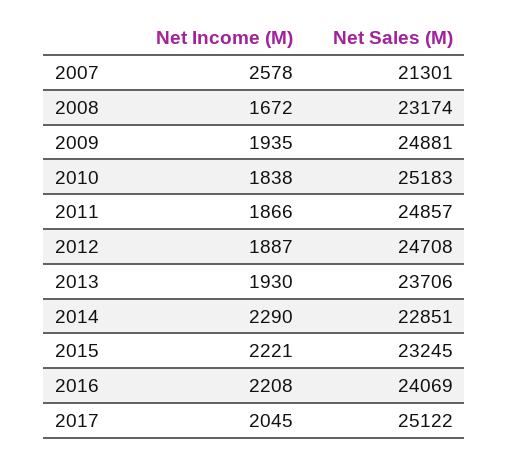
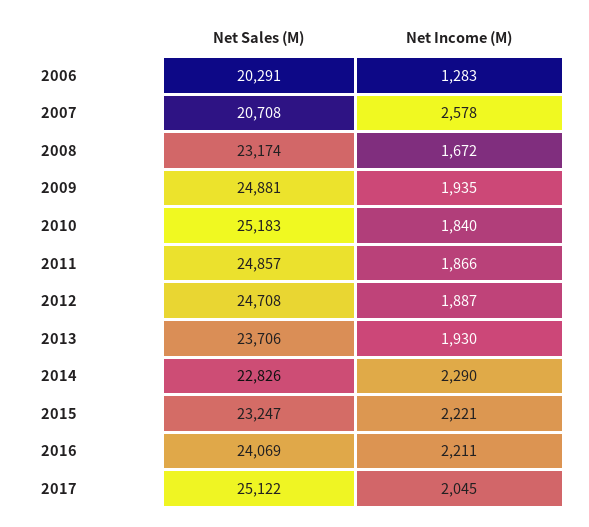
  {
    "Net Income (M)": {
      "2007": 2578,
      "2008": 1672,
      "2009": 1935,
-     "2010": 1838,
+     "2010": 1840,
      "2011": 1866,
      "2012": 1887,
      "2013": 1930,
      "2014": 2290,
      "2015": 2221,
-     "2016": 2208,
+     "2016": 2211,
-     "2017": 2045
+     "2017": 2045,
+     "2006": 1283
    },
    "Net Sales (M)": {
-     "2007": 21301,
+     "2007": 20708,
      "2008": 23174,
      "2009": 24881,
      "2010": 25183,
      "2011": 24857,
      "2012": 24708,
      "2013": 23706,
-     "2014": 22851,
+     "2014": 22826,
-     "2015": 23245,
+     "2015": 23247,
      "2016": 24069,
-     "2017": 25122
+     "2017": 25122,
+     "2006": 20291
    }
  }

